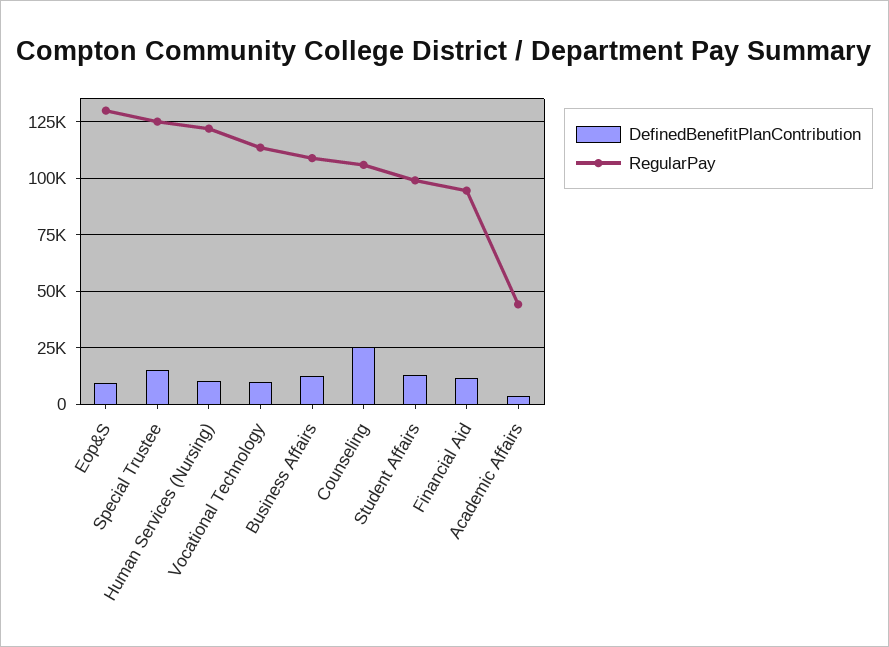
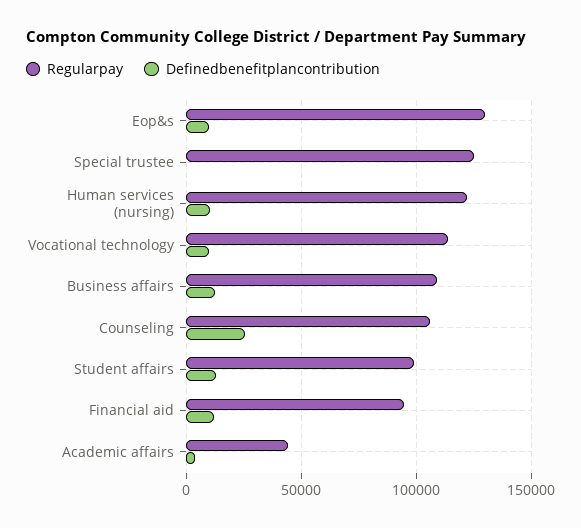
  {
    "DefinedBenefitPlanContribution": {
      "Eop&S": 10000,
-     "Special Trustee": 15000,
+     "Special Trustee": 0,
      "Human Services (Nursing)": 10000,
      "Vocational Technology": 10000,
      "Business Affairs": 10000,
      "Counseling": 25000,
      "Student Affairs": 15000,
      "Financial Aid": 10000,
      "Academic Affairs": 5000
    },
    "RegularPay": {
      "Eop&S": 130000,
      "Special Trustee": 125000,
      "Human Services (Nursing)": 120000,
      "Vocational Technology": 115000,
      "Business Affairs": 110000,
      "Counseling": 105000,
      "Student Affairs": 100000,
      "Financial Aid": 95000,
      "Academic Affairs": 45000
    }
  }

